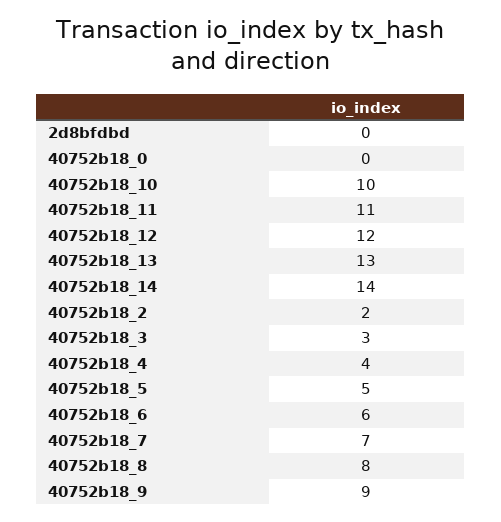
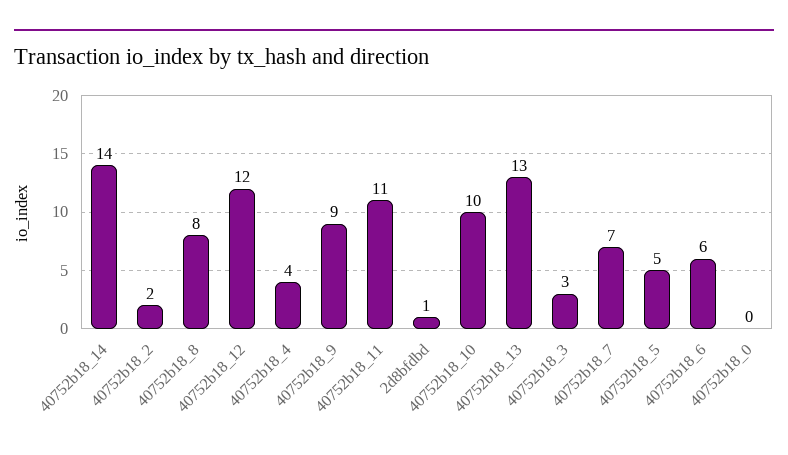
  {
-   "2d8bfdbd": 0,
+   "2d8bfdbd": 1,
    "40752b18_0": 0,
    "40752b18_10": 10,
    "40752b18_11": 11,
    "40752b18_12": 12,
    "40752b18_13": 13,
    "40752b18_14": 14,
    "40752b18_2": 2,
    "40752b18_3": 3,
    "40752b18_4": 4,
    "40752b18_5": 5,
    "40752b18_6": 6,
    "40752b18_7": 7,
    "40752b18_8": 8,
    "40752b18_9": 9
  }

